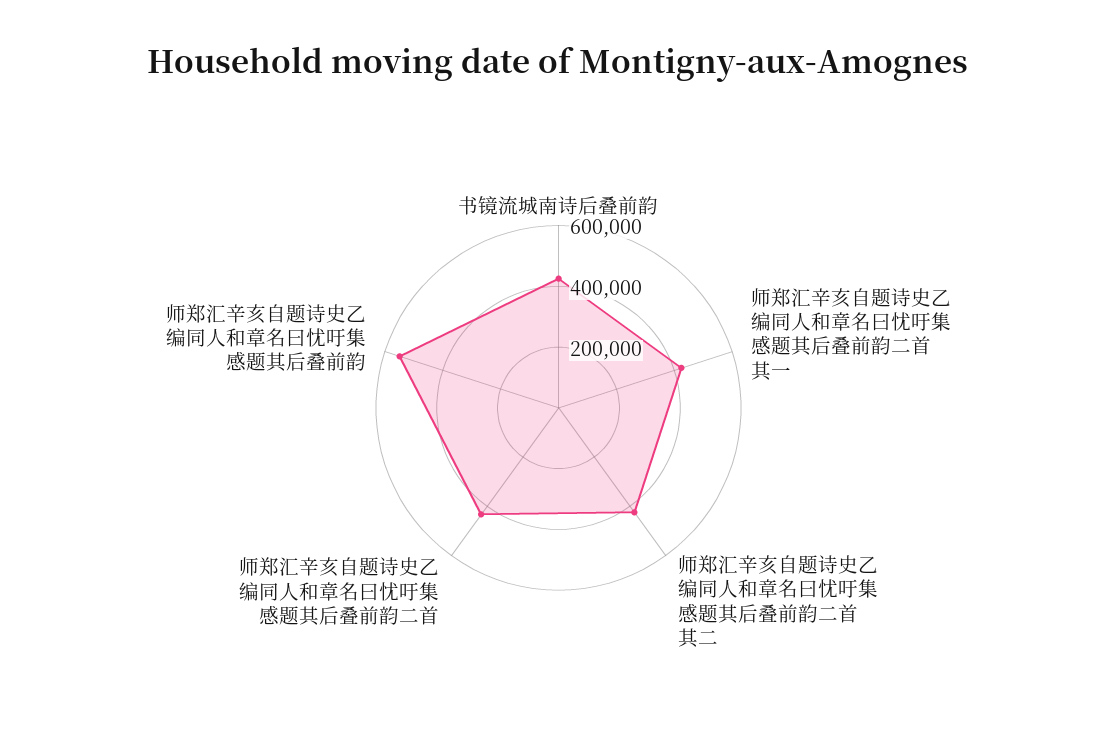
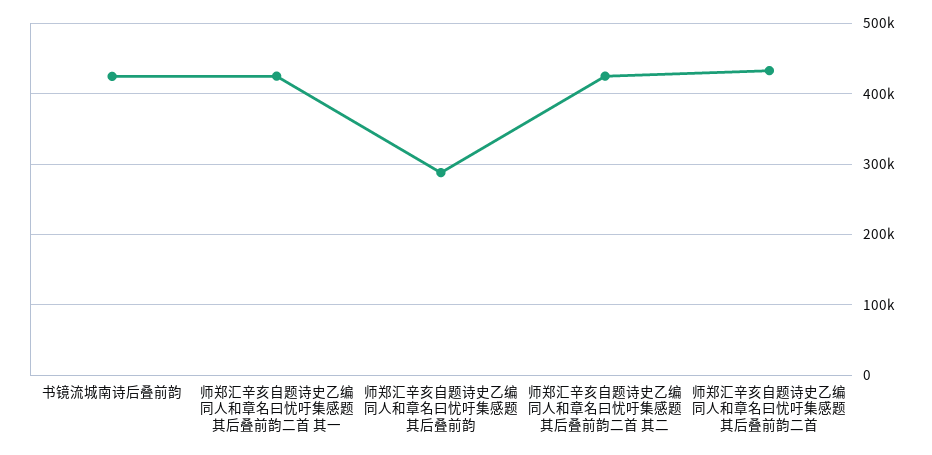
  {
    "书镜流城南诗后叠前韵": 420000,
    "师郑汇辛亥自题诗史乙编同人和章名曰忧吁集感题其后叠前韵二首 其一": 420000,
    "师郑汇辛亥自题诗史乙编同人和章名曰忧吁集感题其后叠前韵二首 其二": 420000,
    "师郑汇辛亥自题诗史乙编同人和章名曰忧吁集感题其后叠前韵二首": 430000,
-   "师郑汇辛亥自题诗史乙编同人和章名曰忧吁集感题其后叠前韵": 550000
+   "师郑汇辛亥自题诗史乙编同人和章名曰忧吁集感题其后叠前韵": 290000
  }

